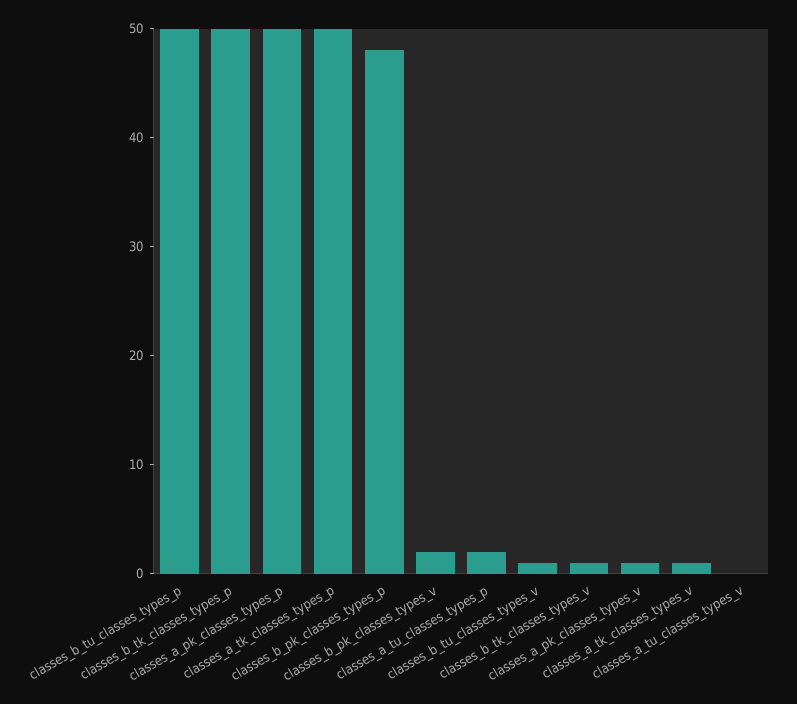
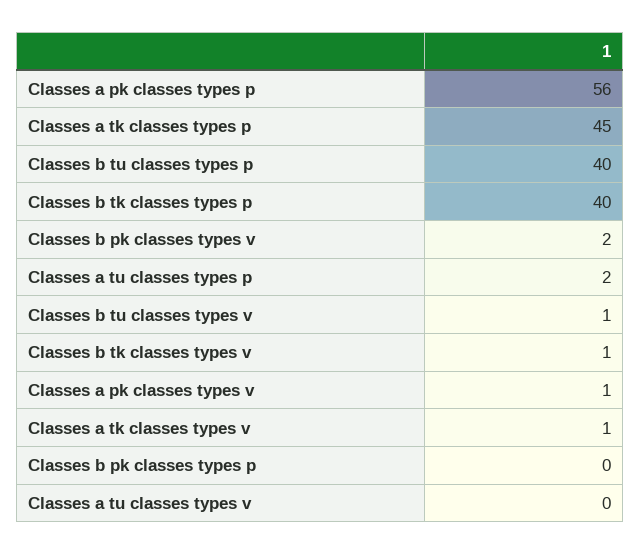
  {
-   "classes_b_tu_classes_types_p": 50,
+   "classes_b_tu_classes_types_p": 40,
-   "classes_b_tk_classes_types_p": 50,
+   "classes_b_tk_classes_types_p": 40,
-   "classes_a_pk_classes_types_p": 50,
+   "classes_a_pk_classes_types_p": 56,
-   "classes_a_tk_classes_types_p": 50,
+   "classes_a_tk_classes_types_p": 45,
-   "classes_b_pk_classes_types_p": 48,
+   "classes_b_pk_classes_types_p": 0,
    "classes_b_pk_classes_types_v": 2,
    "classes_a_tu_classes_types_p": 2,
    "classes_b_tu_classes_types_v": 1,
    "classes_b_tk_classes_types_v": 1,
    "classes_a_pk_classes_types_v": 1,
    "classes_a_tk_classes_types_v": 1,
    "classes_a_tu_classes_types_v": 0
  }

